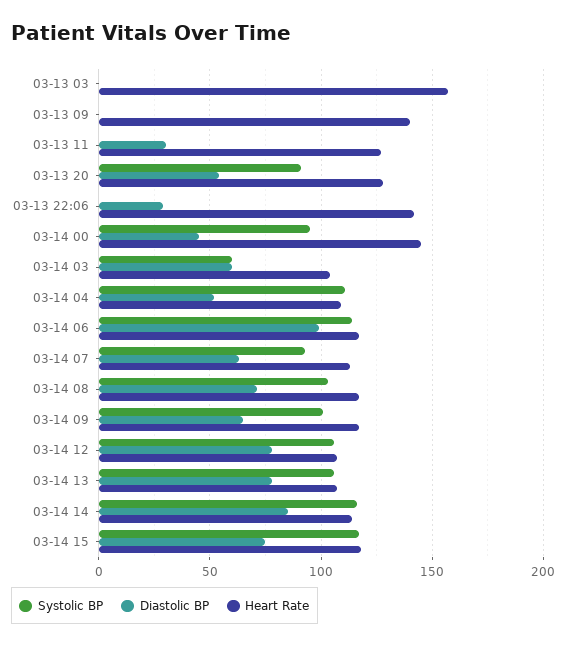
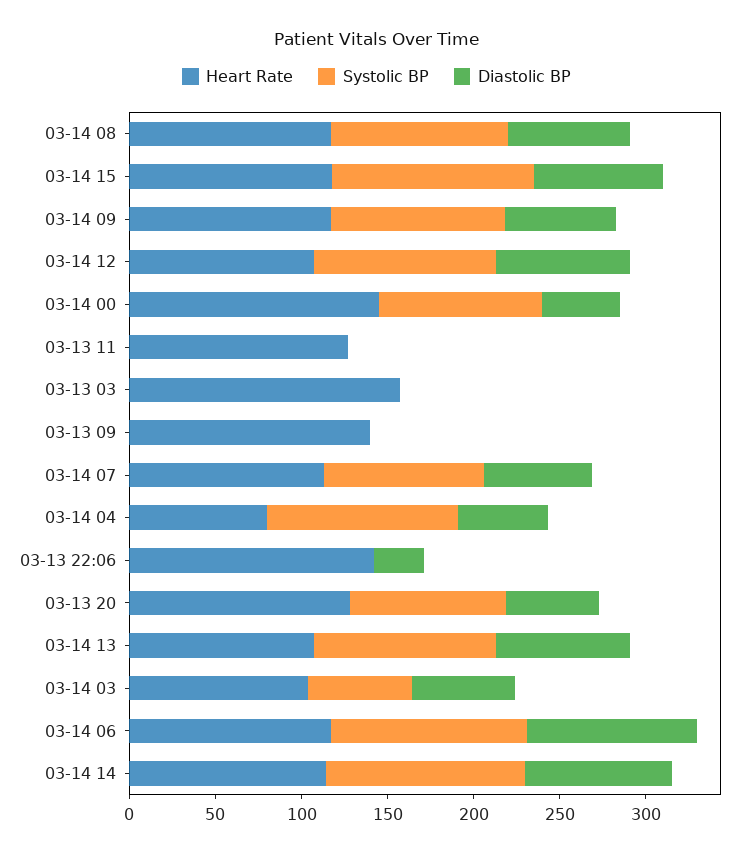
  {
    "Systolic BP": {
      "03-13 03": 0,
      "03-13 09": 0,
      "03-13 11": 0,
      "03-13 20": 90,
      "03-13 22:06": 0,
      "03-14 00": 95,
      "03-14 03": 60,
      "03-14 04": 110,
      "03-14 06": 115,
      "03-14 07": 95,
      "03-14 08": 105,
      "03-14 09": 100,
      "03-14 12": 105,
      "03-14 13": 105,
      "03-14 14": 115,
      "03-14 15": 115
    },
    "Diastolic BP": {
      "03-13 03": 0,
      "03-13 09": 0,
-     "03-13 11": 30,
+     "03-13 11": 0,
      "03-13 20": 55,
      "03-13 22:06": 30,
      "03-14 00": 45,
      "03-14 03": 60,
      "03-14 04": 50,
      "03-14 06": 100,
      "03-14 07": 65,
      "03-14 08": 70,
      "03-14 09": 65,
      "03-14 12": 80,
      "03-14 13": 80,
      "03-14 14": 85,
      "03-14 15": 75
    },
    "Heart Rate": {
      "03-13 03": 155,
      "03-13 09": 140,
      "03-13 11": 125,
      "03-13 20": 130,
      "03-13 22:06": 140,
      "03-14 00": 145,
      "03-14 03": 105,
-     "03-14 04": 110,
+     "03-14 04": 80,
      "03-14 06": 115,
      "03-14 07": 115,
      "03-14 08": 115,
      "03-14 09": 115,
      "03-14 12": 105,
      "03-14 13": 105,
      "03-14 14": 115,
      "03-14 15": 120
    }
  }

